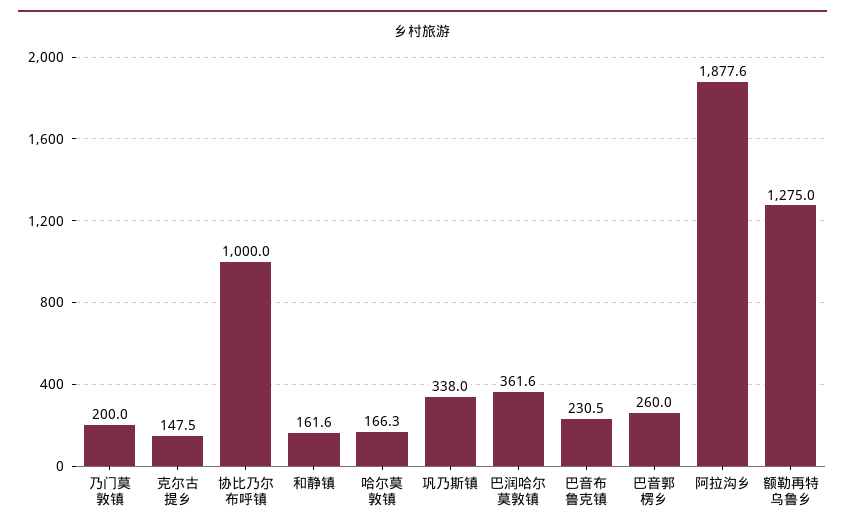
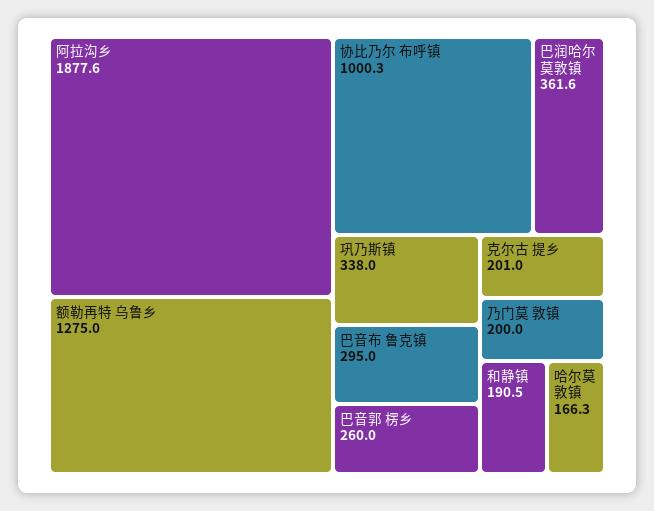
  {
    "乃门莫 敦镇": 200,
-   "克尔古 提乡": 147.5,
+   "克尔古 提乡": 201,
-   "协比乃尔 布呼镇": 1000,
+   "协比乃尔 布呼镇": 1000.3,
-   "和静镇": 161.6,
+   "和静镇": 190.5,
    "哈尔莫 敦镇": 166.3,
    "巩乃斯镇": 338,
    "巴润哈尔 莫敦镇": 361.6,
-   "巴音布 鲁克镇": 230.5,
+   "巴音布 鲁克镇": 295,
    "巴音郭 楞乡": 260,
    "阿拉沟乡": 1877.6,
    "额勒再特 乌鲁乡": 1275
  }

